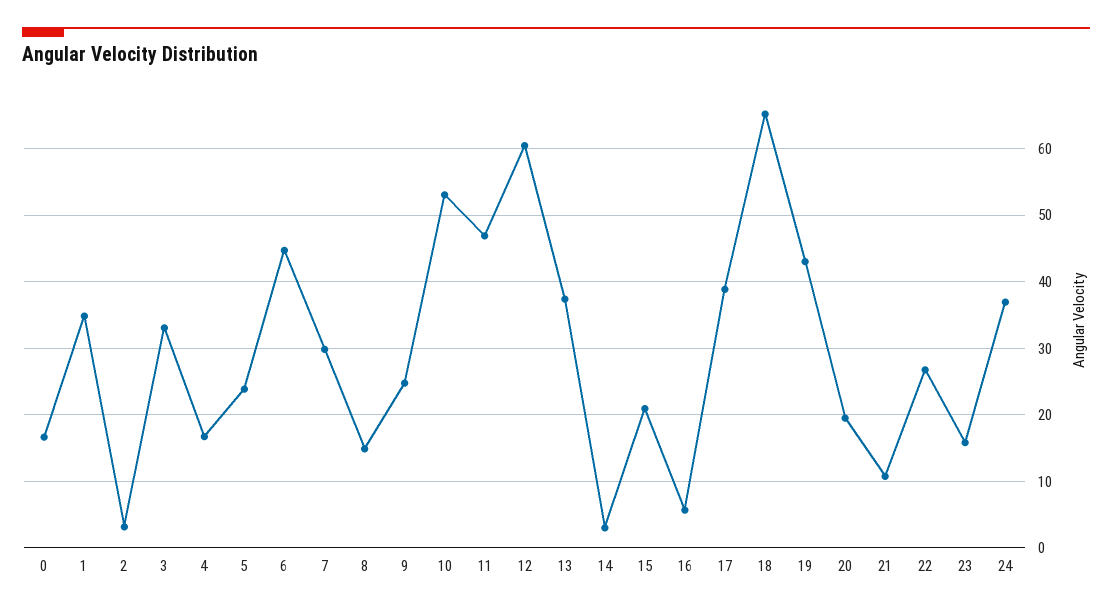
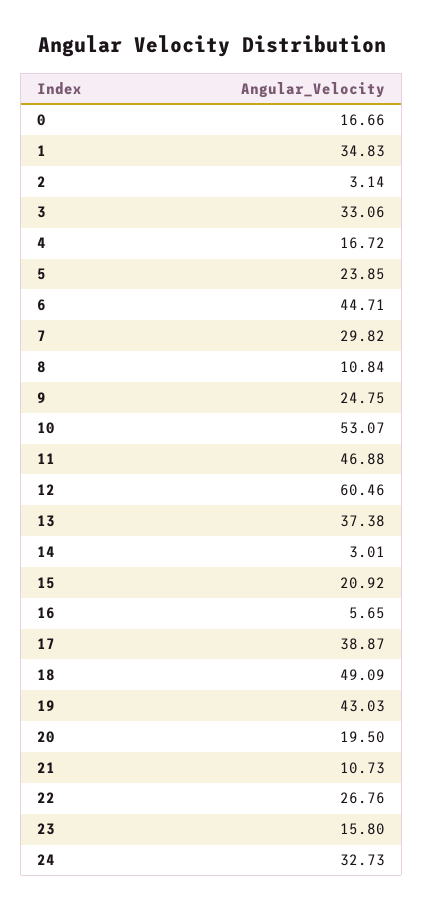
  {
    "0": 16.66,
    "1": 34.83,
    "2": 3.14,
    "3": 33.06,
    "4": 16.72,
    "5": 23.85,
    "6": 44.71,
    "7": 29.82,
-   "8": 15,
+   "8": 10.84,
    "9": 24.75,
    "10": 53.07,
    "11": 46.88,
    "12": 60.46,
    "13": 37.38,
    "14": 3.01,
    "15": 20.92,
    "16": 5.65,
    "17": 38.87,
-   "18": 65,
+   "18": 49.09,
    "19": 43.03,
    "20": 19.5,
    "21": 10.73,
    "22": 26.76,
    "23": 15.8,
-   "24": 37
+   "24": 32.73
  }

